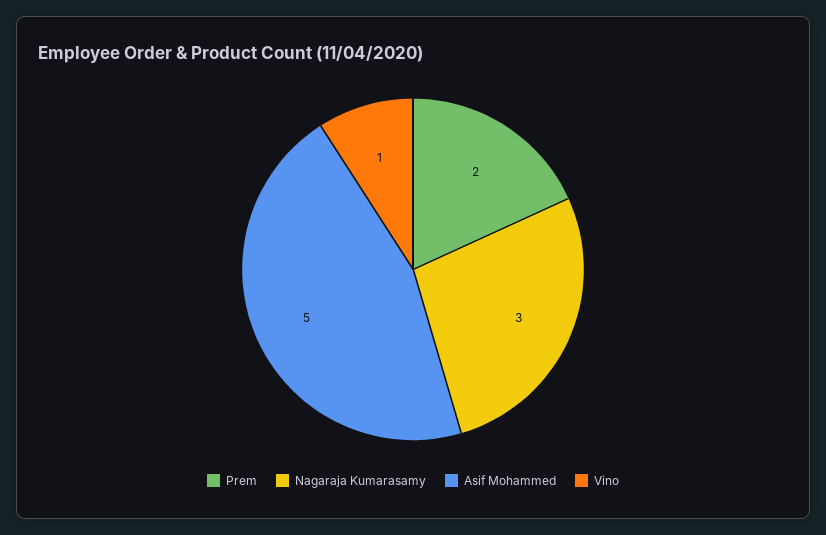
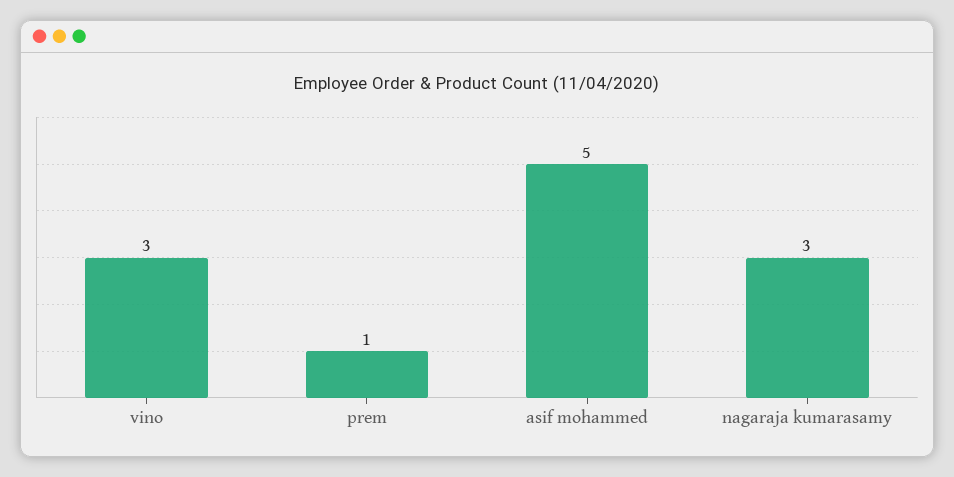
  {
-   "Prem": 2,
+   "Prem": 1,
    "Nagaraja Kumarasamy": 3,
    "Asif Mohammed": 5,
-   "Vino": 1
+   "Vino": 3
  }

